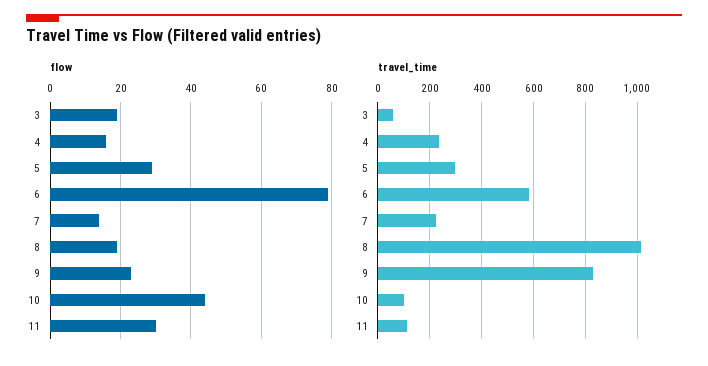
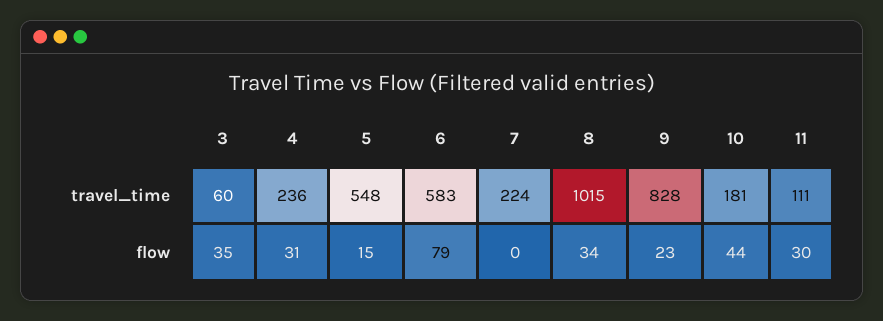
  {
    "flow": {
-     "3": 20,
+     "3": 35,
-     "4": 15,
+     "4": 31,
-     "5": 30,
+     "5": 15,
      "6": 79,
-     "7": 15,
+     "7": 0,
-     "8": 20,
+     "8": 34,
      "9": 23,
      "10": 44,
      "11": 30
    },
    "travel_time": {
      "3": 60,
      "4": 236,
-     "5": 300,
+     "5": 548,
      "6": 583,
      "7": 224,
      "8": 1015,
      "9": 828,
-     "10": 100,
+     "10": 181,
      "11": 111
    }
  }

